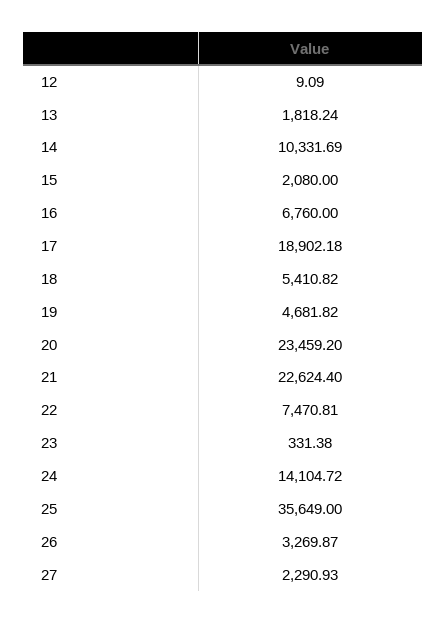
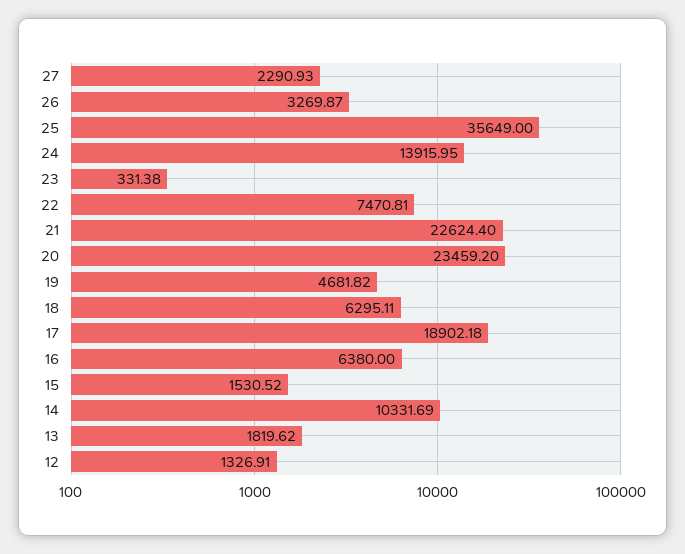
  {
-   "12": 9.09,
+   "12": 1326.91,
-   "13": 1818.24,
+   "13": 1819.62,
    "14": 10331.69,
-   "15": 2080,
+   "15": 1530.52,
-   "16": 6760,
+   "16": 6380,
    "17": 18902.18,
-   "18": 5410.82,
+   "18": 6295.11,
    "19": 4681.82,
    "20": 23459.2,
    "21": 22624.4,
    "22": 7470.81,
    "23": 331.38,
-   "24": 14104.72,
+   "24": 13915.95,
    "25": 35649,
    "26": 3269.87,
    "27": 2290.93
  }

